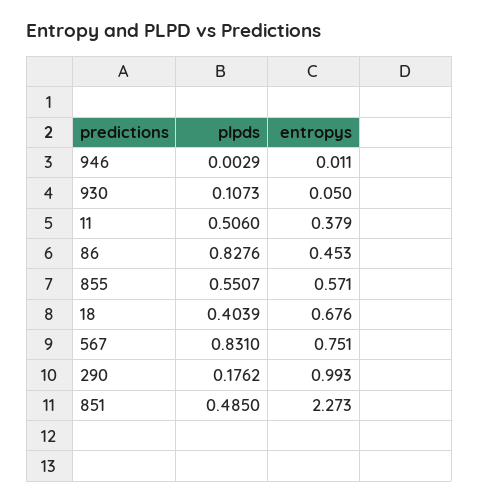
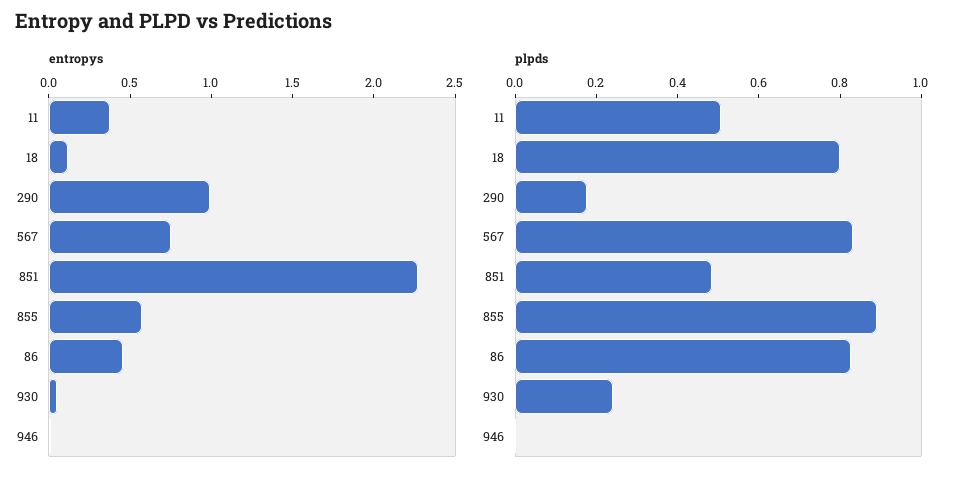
  {
    "plpds": {
      "946": 0.0029,
-     "930": 0.1073,
+     "930": 0.25,
      "11": 0.506,
      "86": 0.8276,
-     "855": 0.5507,
+     "855": 0.9,
-     "18": 0.4039,
+     "18": 0.8,
      "567": 0.831,
      "290": 0.1762,
      "851": 0.485
    },
    "entropys": {
      "946": 0.011,
      "930": 0.05,
      "11": 0.379,
      "86": 0.453,
      "855": 0.571,
-     "18": 0.676,
+     "18": 0.1,
      "567": 0.751,
      "290": 0.993,
      "851": 2.273
    }
  }

